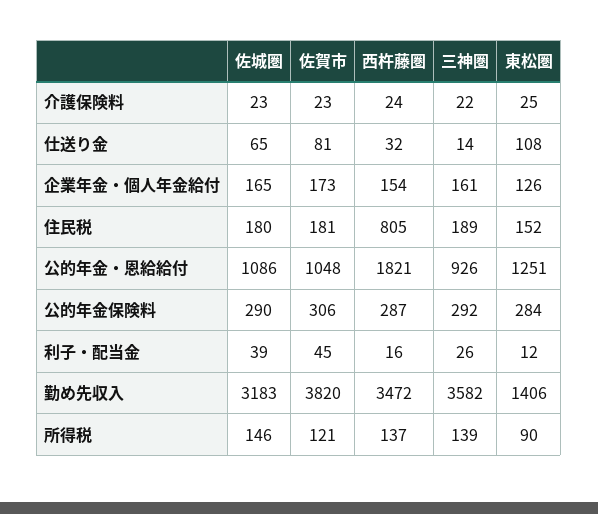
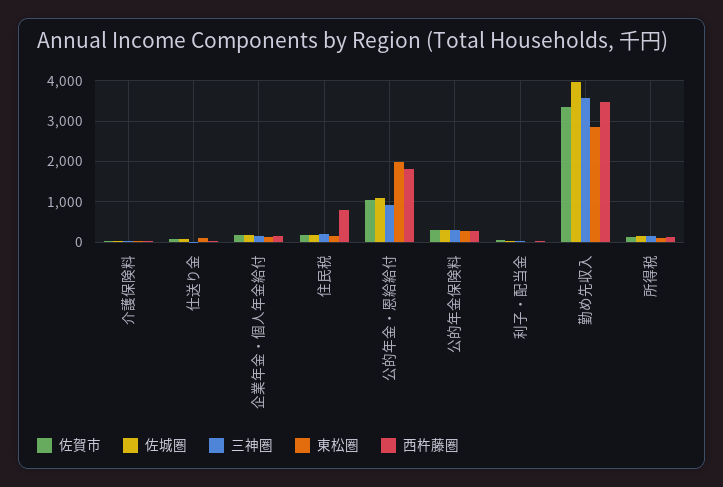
  {
    "佐城圏": {
      "介護保険料": 23,
      "仕送り金": 65,
      "企業年金・個人年金給付": 165,
      "住民税": 180,
      "公的年金・恩給給付": 1086,
      "公的年金保険料": 290,
      "利子・配当金": 39,
-     "勤め先収入": 3183,
+     "勤め先収入": 4000,
      "所得税": 146
    },
    "佐賀市": {
      "介護保険料": 23,
      "仕送り金": 81,
      "企業年金・個人年金給付": 173,
      "住民税": 181,
      "公的年金・恩給給付": 1048,
      "公的年金保険料": 306,
      "利子・配当金": 45,
-     "勤め先収入": 3820,
+     "勤め先収入": 3400,
      "所得税": 121
    },
    "西杵藤圏": {
      "介護保険料": 24,
      "仕送り金": 32,
      "企業年金・個人年金給付": 154,
      "住民税": 805,
      "公的年金・恩給給付": 1821,
      "公的年金保険料": 287,
      "利子・配当金": 16,
      "勤め先収入": 3472,
      "所得税": 137
    },
    "三神圏": {
      "介護保険料": 22,
      "仕送り金": 14,
      "企業年金・個人年金給付": 161,
      "住民税": 189,
      "公的年金・恩給給付": 926,
      "公的年金保険料": 292,
      "利子・配当金": 26,
      "勤め先収入": 3582,
      "所得税": 139
    },
    "東松圏": {
      "介護保険料": 25,
      "仕送り金": 108,
      "企業年金・個人年金給付": 126,
      "住民税": 152,
-     "公的年金・恩給給付": 1251,
+     "公的年金・恩給給付": 2000,
      "公的年金保険料": 284,
      "利子・配当金": 12,
-     "勤め先収入": 1406,
+     "勤め先収入": 2800,
      "所得税": 90
    }
  }

